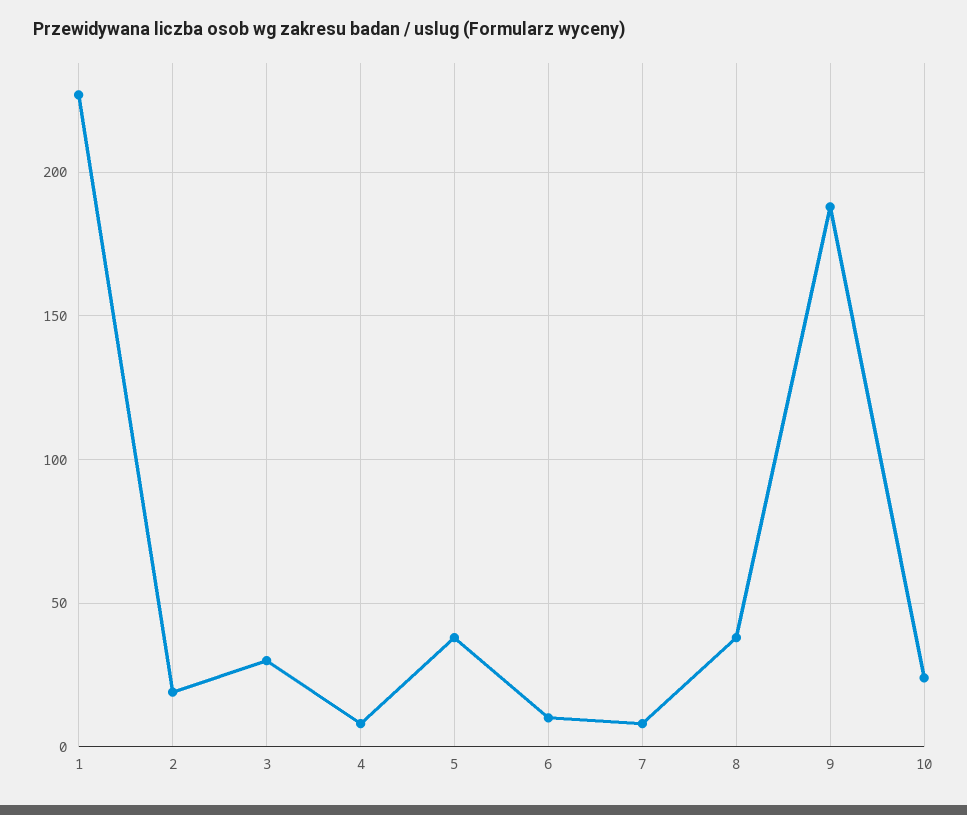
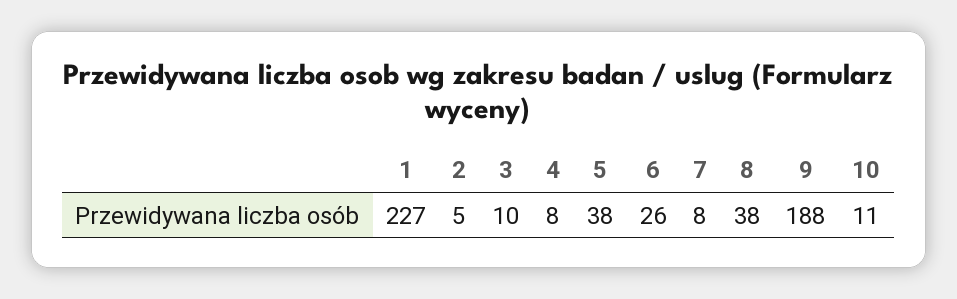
  {
    "1": 227,
-   "2": 20,
+   "2": 5,
-   "3": 30,
+   "3": 10,
    "4": 8,
    "5": 38,
-   "6": 10,
+   "6": 26,
    "7": 8,
    "8": 38,
    "9": 188,
-   "10": 25
+   "10": 11
  }

